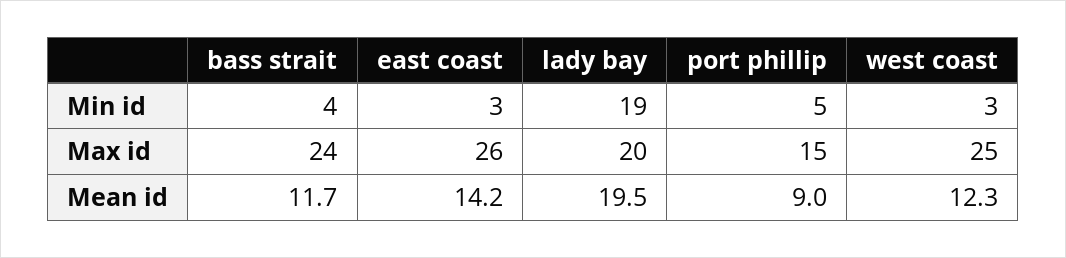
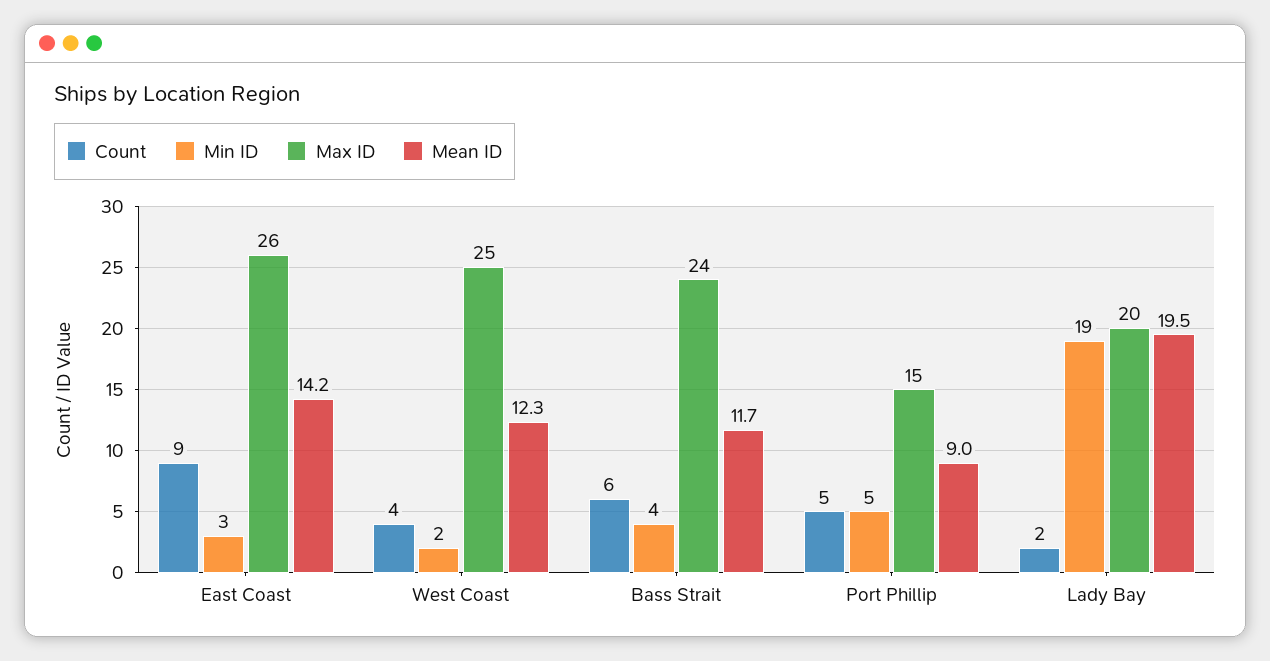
  {
    "Min id": {
      "bass strait": 4,
      "east coast": 3,
      "lady bay": 19,
      "port phillip": 5,
-     "west coast": 3
+     "west coast": 2
    },
    "Max id": {
      "bass strait": 24,
      "east coast": 26,
      "lady bay": 20,
      "port phillip": 15,
      "west coast": 25
    },
    "Mean id": {
      "bass strait": 11.7,
      "east coast": 14.2,
      "lady bay": 19.5,
      "port phillip": 9,
      "west coast": 12.3
-   }
+   },
+   "Count": {
+     "east coast": 9,
+     "west coast": 4,
+     "bass strait": 6,
+     "port phillip": 5,
+     "lady bay": 2
+   }
  }

